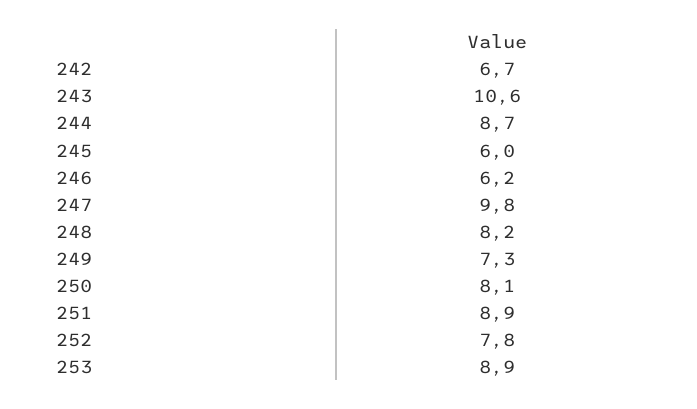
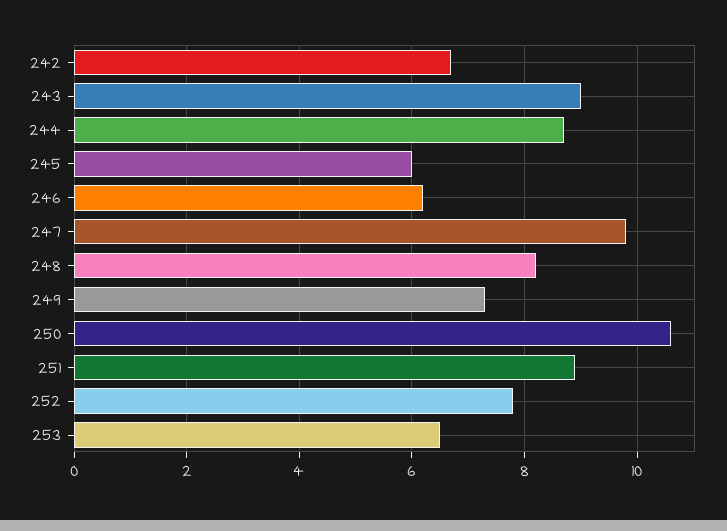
  {
    "242": 6.7,
-   "243": 10.6,
+   "243": 9,
    "244": 8.7,
    "245": 6,
    "246": 6.2,
    "247": 9.8,
    "248": 8.2,
    "249": 7.3,
-   "250": 8.1,
+   "250": 10.5,
    "251": 8.9,
    "252": 7.8,
-   "253": 8.9
+   "253": 6.5
  }

